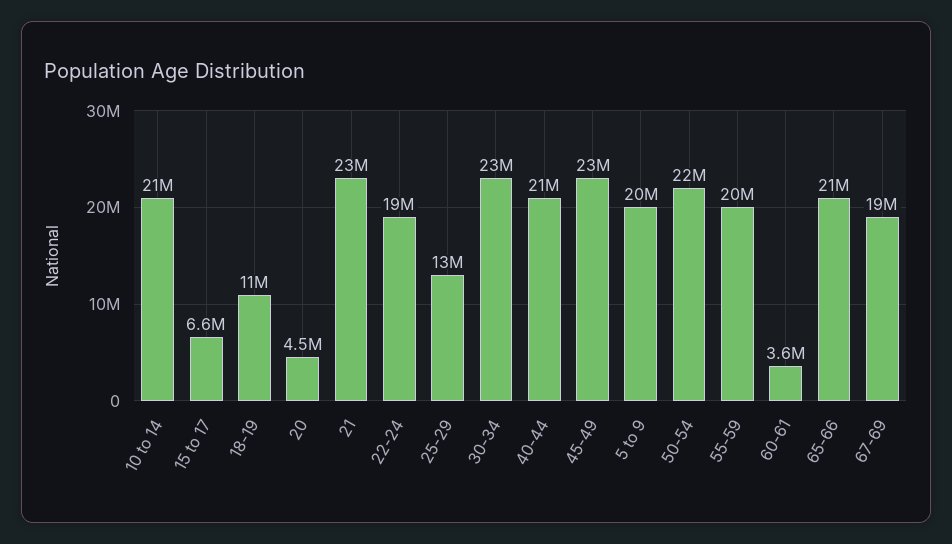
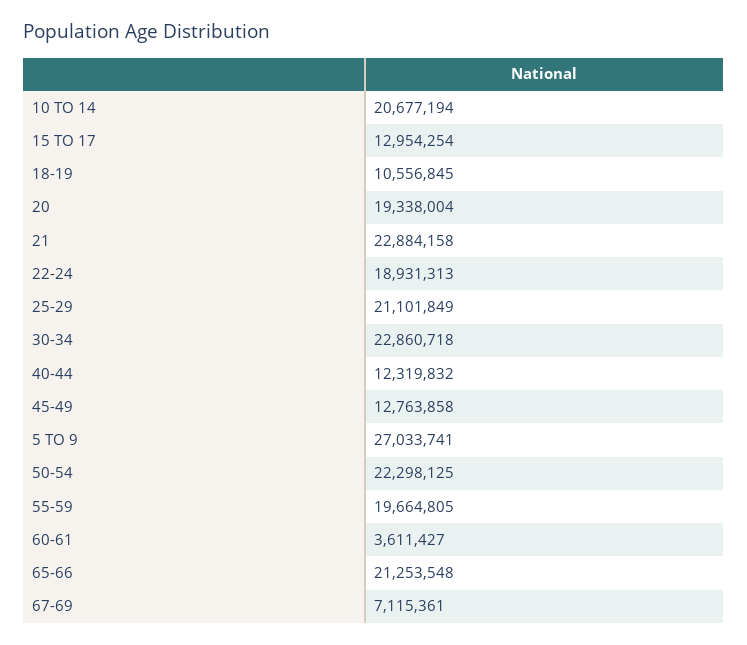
  {
    "10 to 14": 20677194,
-   "15 to 17": 6600000,
+   "15 to 17": 12954254,
    "18-19": 10556845,
-   "20": 4500000,
+   "20": 19338004,
    "21": 22884158,
    "22-24": 18931313,
-   "25-29": 13000000,
+   "25-29": 21101849,
    "30-34": 22860718,
-   "40-44": 21000000,
+   "40-44": 12319832,
-   "45-49": 23000000,
+   "45-49": 12763858,
-   "5 to 9": 20000000,
+   "5 to 9": 27033741,
    "50-54": 22298125,
    "55-59": 19664805,
    "60-61": 3611427,
    "65-66": 21253548,
-   "67-69": 19000000
+   "67-69": 7115361
  }

